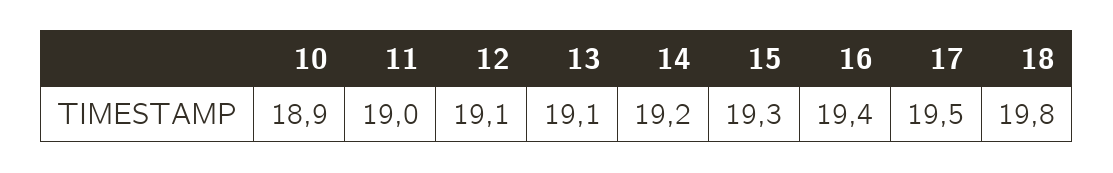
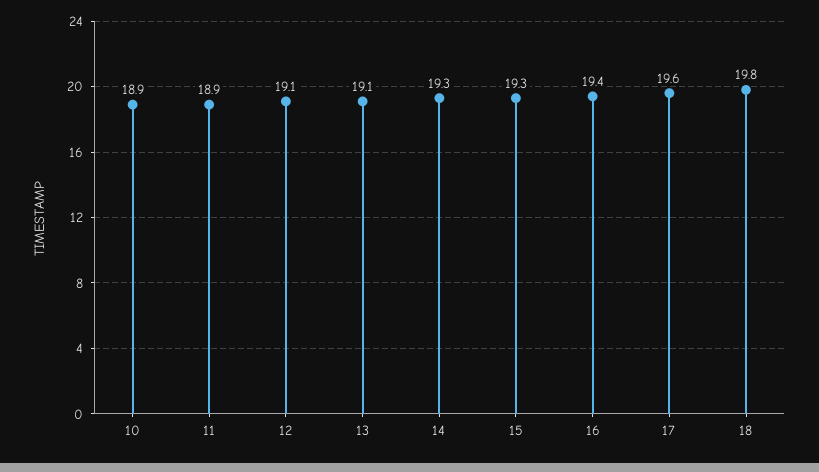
  {
    "10": 18.9,
-   "11": 19,
+   "11": 18.9,
    "12": 19.1,
    "13": 19.1,
-   "14": 19.2,
+   "14": 19.3,
    "15": 19.3,
    "16": 19.4,
-   "17": 19.5,
+   "17": 19.6,
    "18": 19.8
  }

